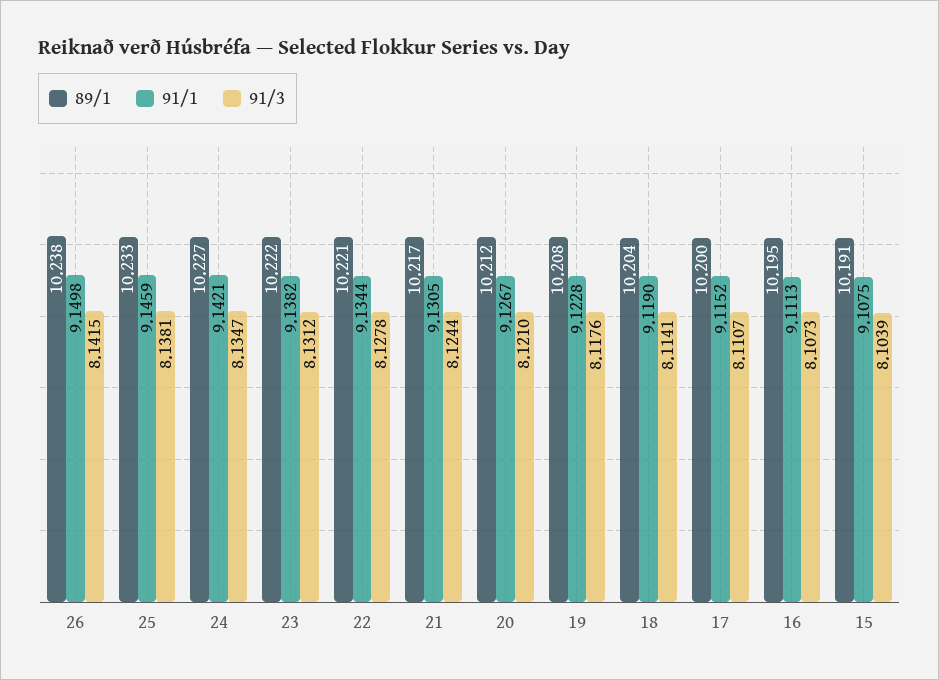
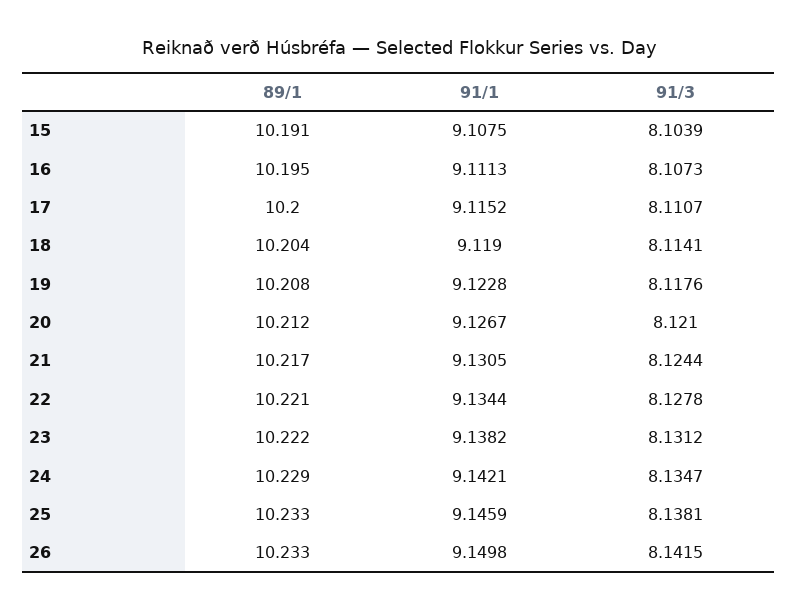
  {
    "89/1": {
-     "26": 10.238,
+     "26": 10.233,
      "25": 10.233,
-     "24": 10.227,
+     "24": 10.229,
      "23": 10.222,
      "22": 10.221,
      "21": 10.217,
      "20": 10.212,
      "19": 10.208,
      "18": 10.204,
      "17": 10.2,
      "16": 10.195,
      "15": 10.191
    },
    "91/1": {
      "26": 9.1498,
      "25": 9.1459,
      "24": 9.1421,
      "23": 9.1382,
      "22": 9.1344,
      "21": 9.1305,
      "20": 9.1267,
      "19": 9.1228,
      "18": 9.119,
      "17": 9.1152,
      "16": 9.1113,
      "15": 9.1075
    },
    "91/3": {
      "26": 8.1415,
      "25": 8.1381,
      "24": 8.1347,
      "23": 8.1312,
      "22": 8.1278,
      "21": 8.1244,
      "20": 8.121,
      "19": 8.1176,
      "18": 8.1141,
      "17": 8.1107,
      "16": 8.1073,
      "15": 8.1039
    }
  }

